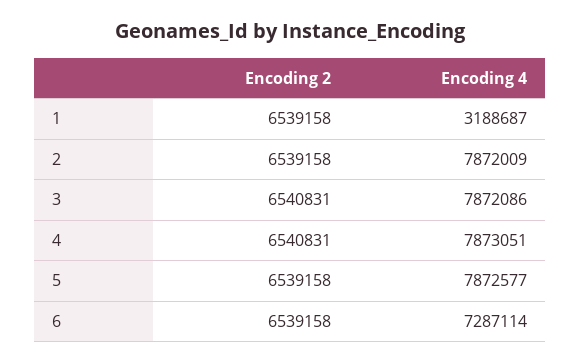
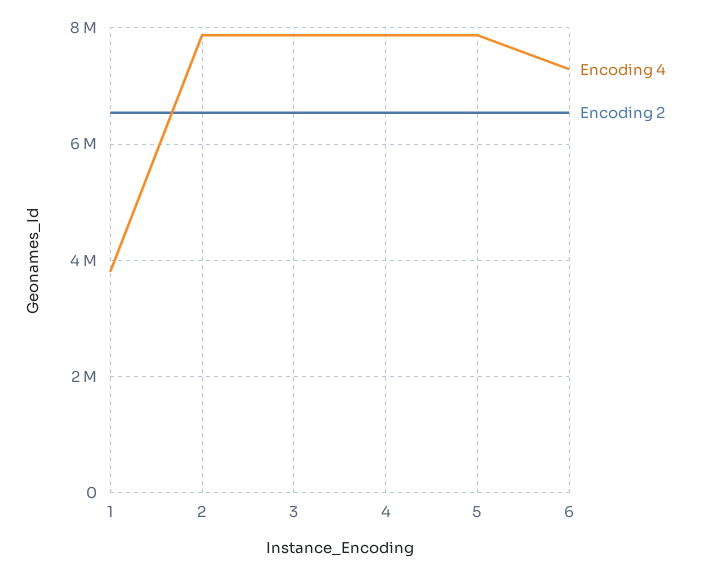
  {
    "Encoding 2": {
      "1": 6539158,
      "2": 6539158,
      "3": 6540831,
      "4": 6540831,
      "5": 6539158,
      "6": 6539158
    },
    "Encoding 4": {
-     "1": 3188687,
+     "1": 3800000,
      "2": 7872009,
      "3": 7872086,
      "4": 7873051,
      "5": 7872577,
      "6": 7287114
    }
  }

